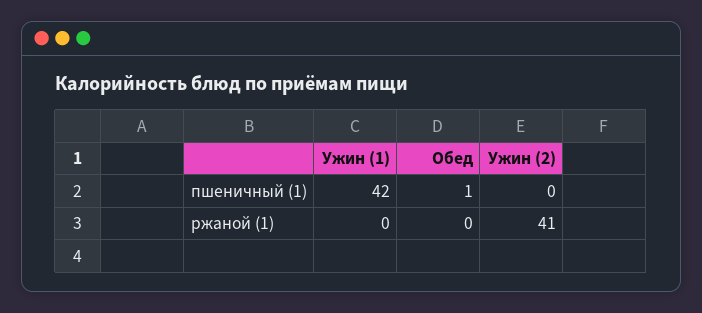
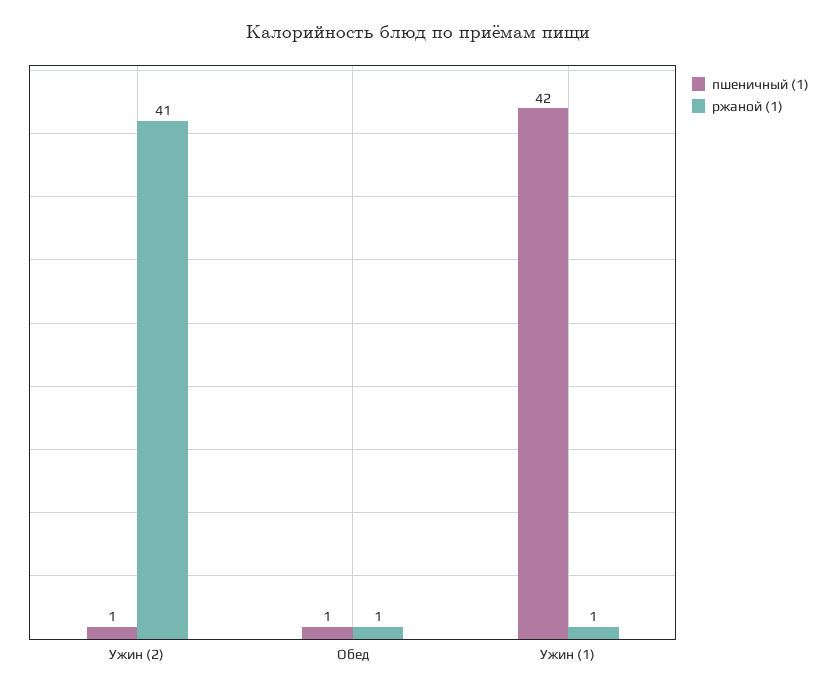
  {
    "пшеничный (1)": {
      "Ужин (1)": 42,
      "Обед": 1,
-     "Ужин (2)": 0
+     "Ужин (2)": 1
    },
    "ржаной (1)": {
-     "Ужин (1)": 0,
+     "Ужин (1)": 1,
-     "Обед": 0,
+     "Обед": 1,
      "Ужин (2)": 41
    }
  }

